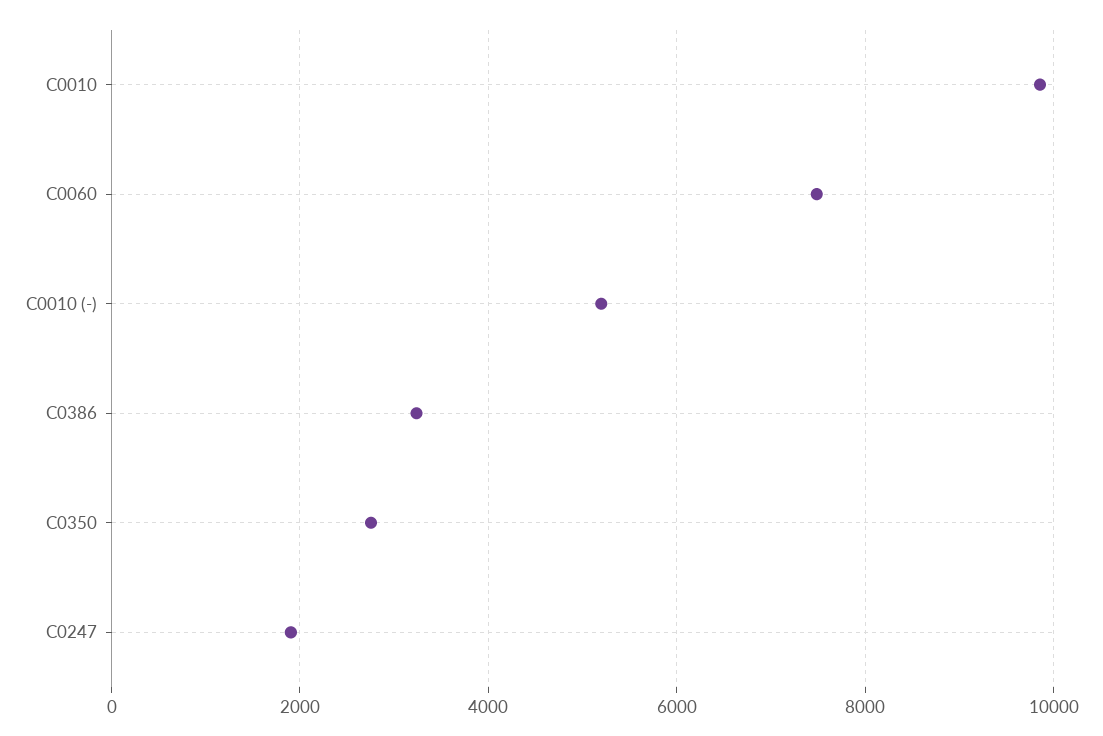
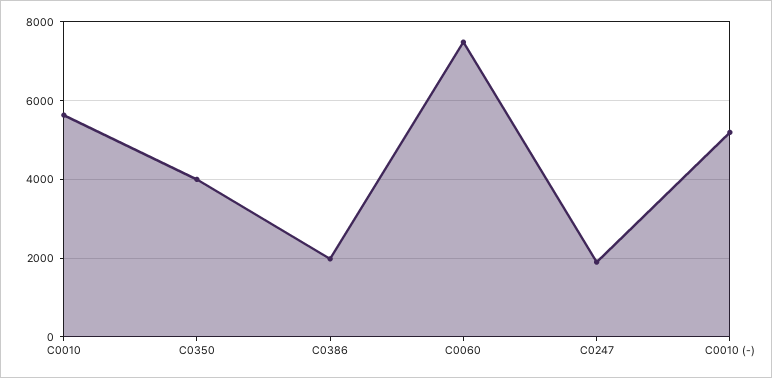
  {
-   "C0010": 9800,
+   "C0010": 5600,
    "C0060": 7400,
    "C0010 (-)": 5200,
-   "C0386": 3200,
+   "C0386": 2000,
-   "C0350": 2800,
+   "C0350": 4000,
    "C0247": 2000
  }

